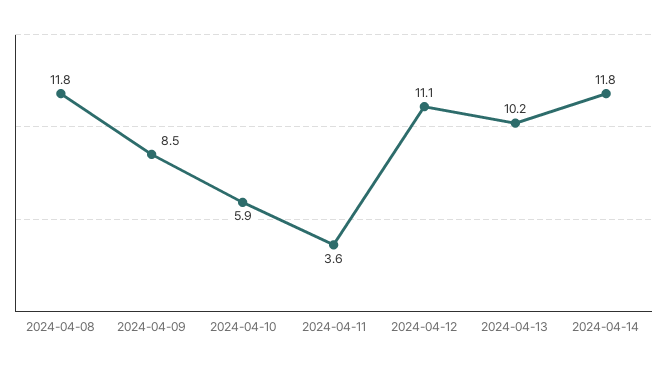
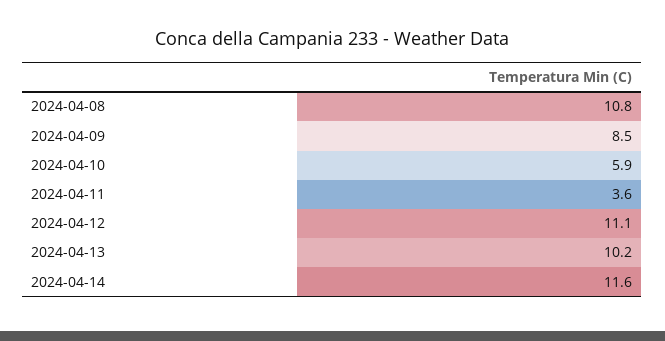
  {
-   "2024-04-08": 11.8,
+   "2024-04-08": 10.8,
    "2024-04-09": 8.5,
    "2024-04-10": 5.9,
    "2024-04-11": 3.6,
    "2024-04-12": 11.1,
    "2024-04-13": 10.2,
-   "2024-04-14": 11.8
+   "2024-04-14": 11.6
  }

